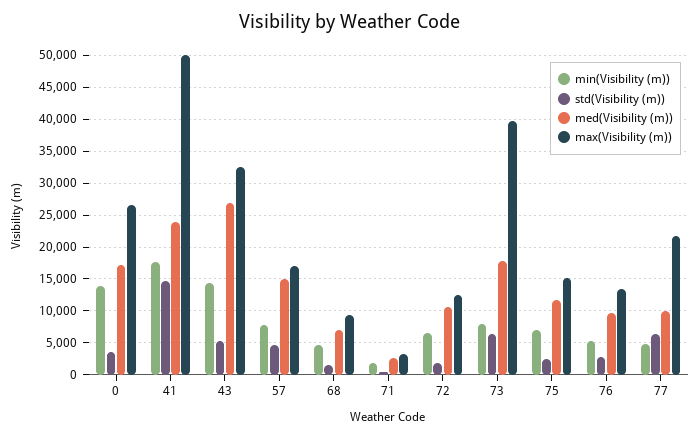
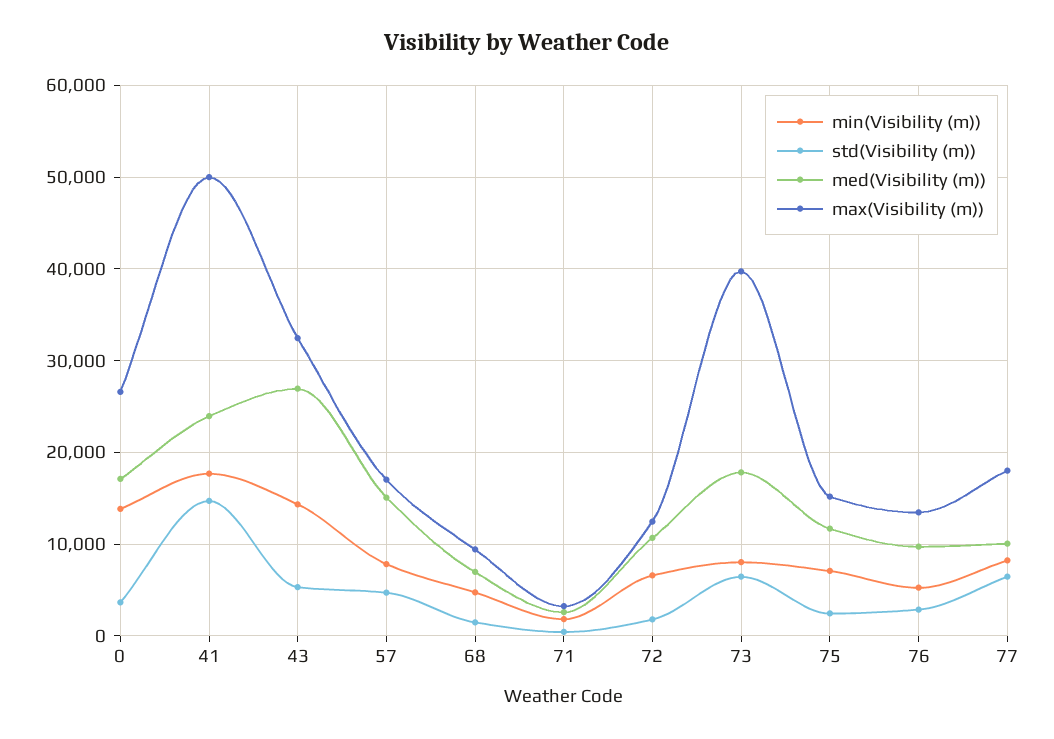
  {
    "min(Visibility (m))": {
      "0": 14000,
      "41": 18000,
      "43": 14000,
      "57": 8000,
      "68": 5000,
      "71": 2000,
      "72": 7000,
      "73": 8000,
      "75": 7000,
      "76": 5000,
-     "77": 5000
+     "77": 8000
    },
    "std(Visibility (m))": {
      "0": 4000,
      "41": 15000,
      "43": 5000,
      "57": 5000,
      "68": 1000,
      "71": 0,
      "72": 2000,
      "73": 6000,
      "75": 2000,
      "76": 3000,
      "77": 6000
    },
    "med(Visibility (m))": {
      "0": 17000,
      "41": 24000,
      "43": 27000,
      "57": 15000,
      "68": 7000,
      "71": 3000,
      "72": 11000,
      "73": 18000,
      "75": 12000,
      "76": 10000,
      "77": 10000
    },
    "max(Visibility (m))": {
      "0": 27000,
      "41": 50000,
      "43": 32000,
      "57": 17000,
      "68": 9000,
      "71": 3000,
      "72": 12000,
      "73": 40000,
      "75": 15000,
      "76": 13000,
-     "77": 22000
+     "77": 18000
    }
  }

